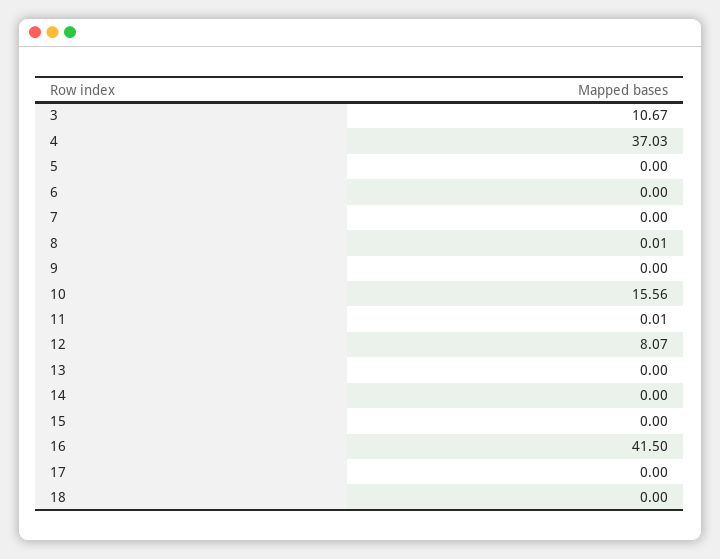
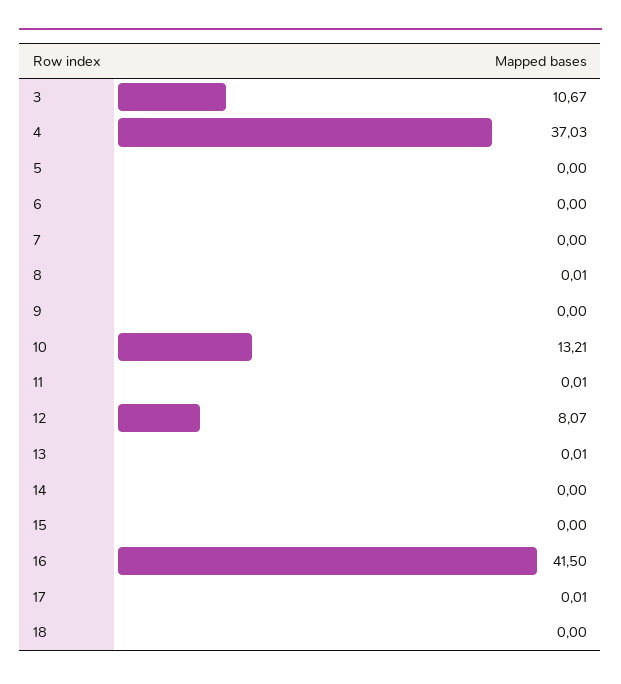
  {
    "3": 10.67,
    "4": 37.03,
    "5": 0,
    "6": 0,
    "7": 0,
    "8": 0.01,
    "9": 0,
-   "10": 15.56,
+   "10": 13.21,
    "11": 0.01,
    "12": 8.07,
-   "13": 0,
+   "13": 0.01,
    "14": 0,
    "15": 0,
    "16": 41.5,
-   "17": 0,
+   "17": 0.01,
    "18": 0
  }

